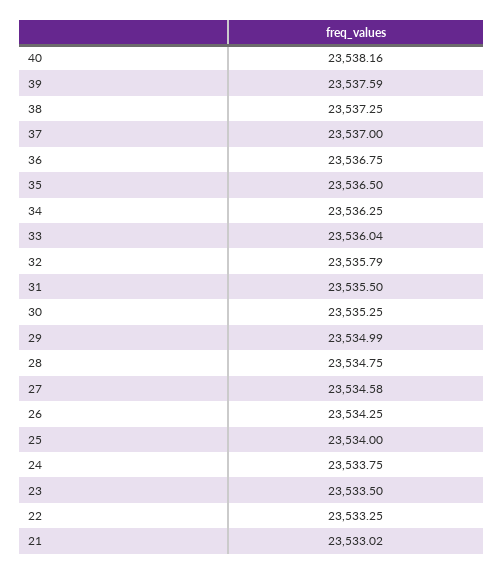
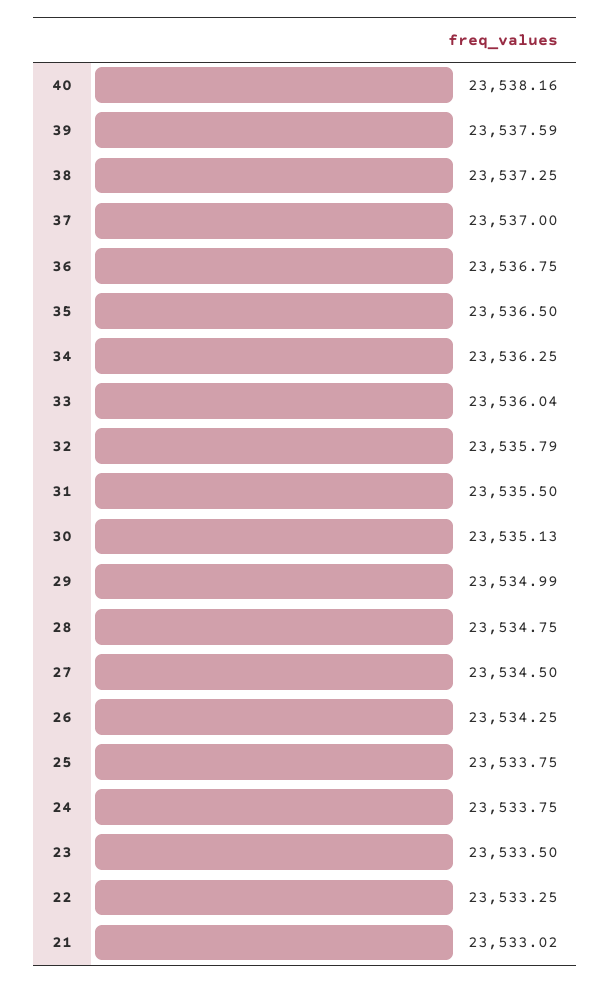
  {
    "40": 23538.16,
    "39": 23537.59,
    "38": 23537.25,
    "37": 23537,
    "36": 23536.75,
    "35": 23536.5,
    "34": 23536.25,
    "33": 23536.04,
    "32": 23535.79,
    "31": 23535.5,
-   "30": 23535.25,
+   "30": 23535.13,
    "29": 23534.99,
    "28": 23534.75,
-   "27": 23534.58,
+   "27": 23534.5,
    "26": 23534.25,
-   "25": 23534,
+   "25": 23533.75,
    "24": 23533.75,
    "23": 23533.5,
    "22": 23533.25,
    "21": 23533.02
  }

